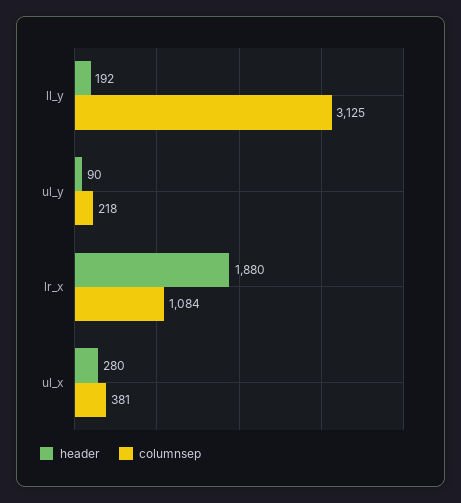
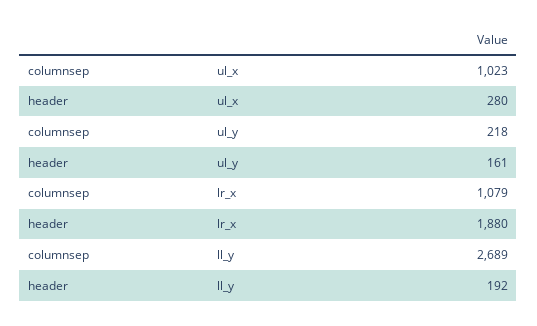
  {
    "header": {
      "ll_y": 192,
-     "ul_y": 90,
+     "ul_y": 161,
      "lr_x": 1880,
      "ul_x": 280
    },
    "columnsep": {
-     "ll_y": 3125,
+     "ll_y": 2689,
      "ul_y": 218,
-     "lr_x": 1084,
+     "lr_x": 1079,
-     "ul_x": 381
+     "ul_x": 1023
    }
  }

